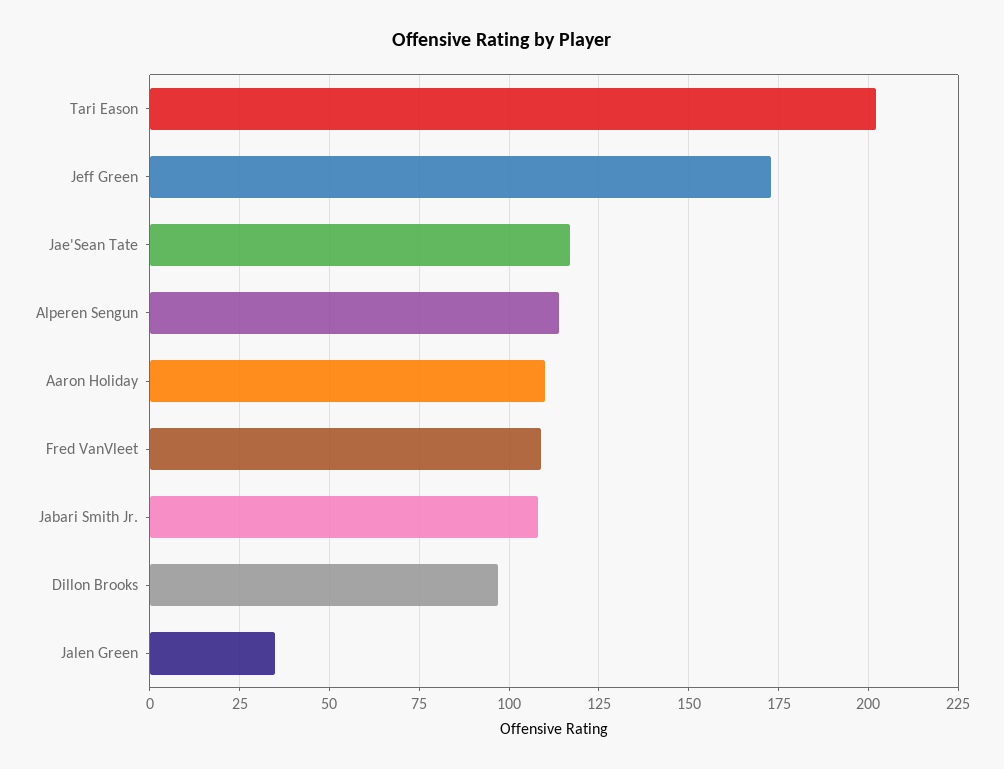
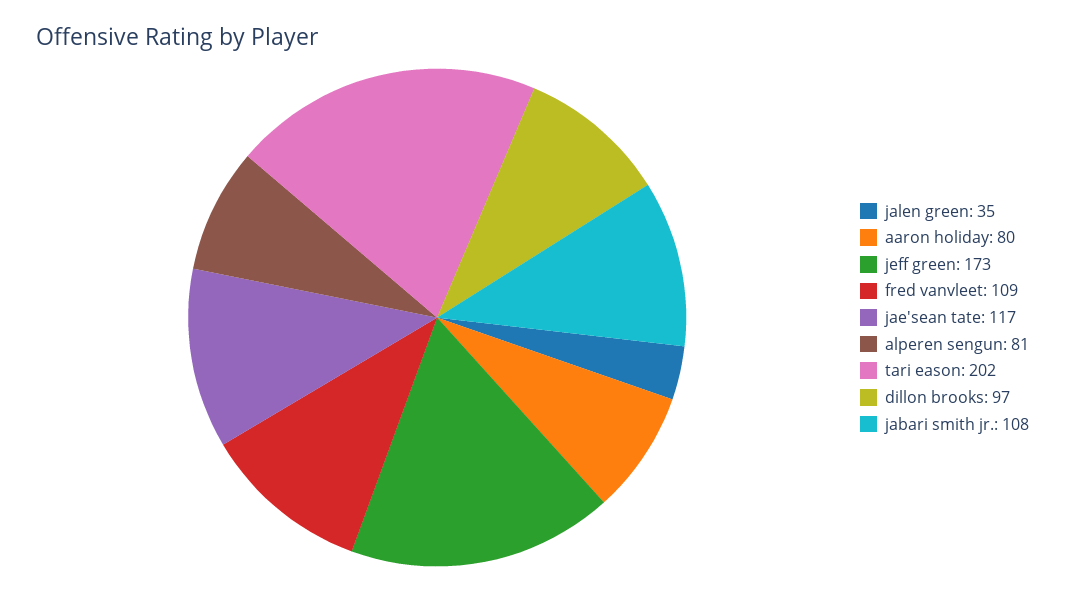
  {
    "Tari Eason": 202,
    "Jeff Green": 173,
    "Jae'Sean Tate": 117,
-   "Alperen Sengun": 115,
+   "Alperen Sengun": 81,
-   "Aaron Holiday": 110,
+   "Aaron Holiday": 80,
    "Fred VanVleet": 109,
    "Jabari Smith Jr.": 108,
    "Dillon Brooks": 97,
    "Jalen Green": 35
  }

